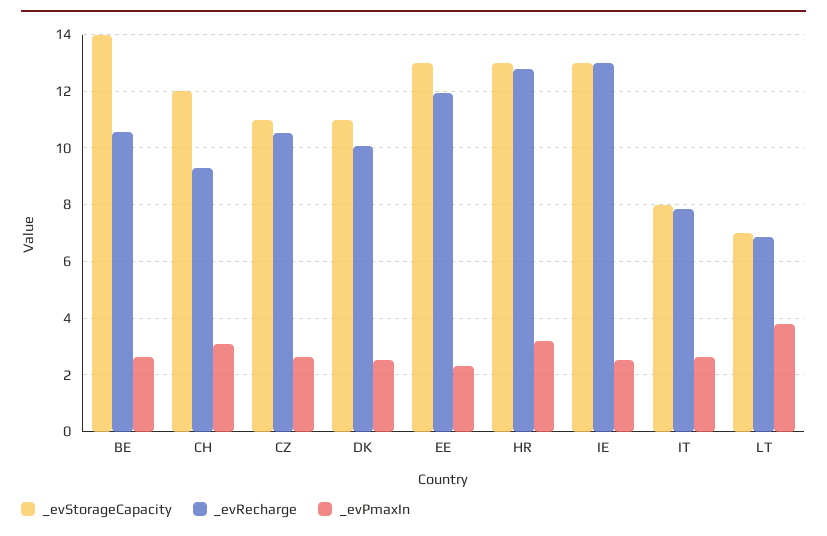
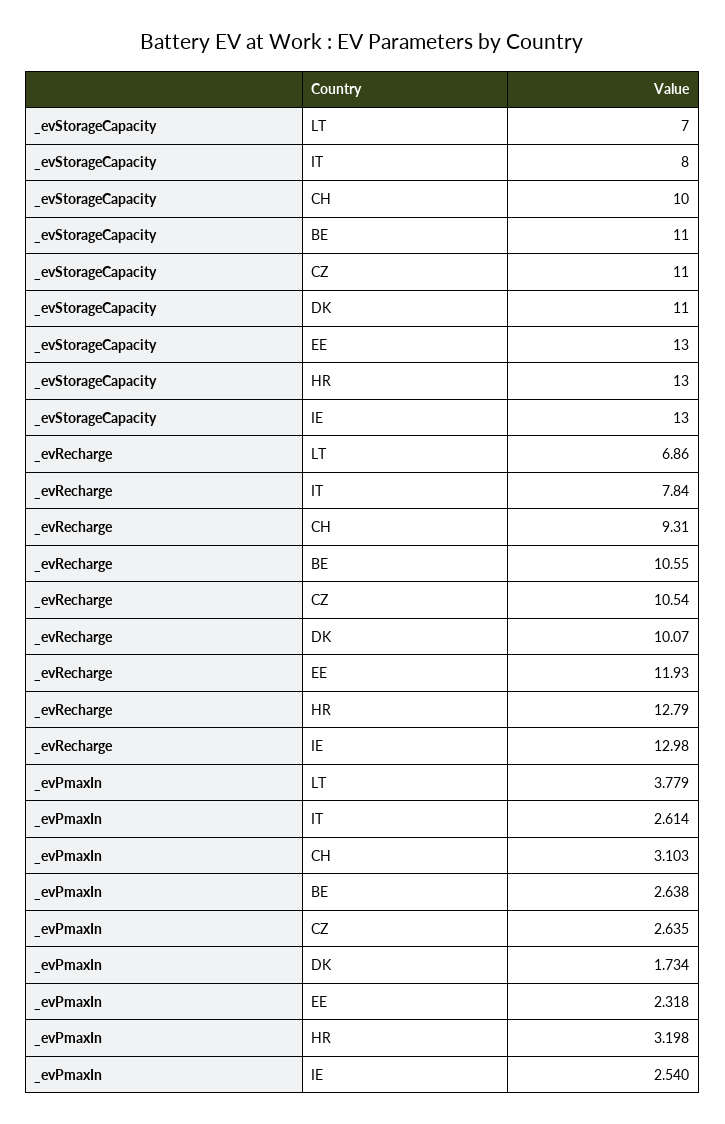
  {
    "_evStorageCapacity": {
-     "BE": 14,
+     "BE": 11,
-     "CH": 12,
+     "CH": 10,
      "CZ": 11,
      "DK": 11,
      "EE": 13,
      "HR": 13,
      "IE": 13,
      "IT": 8,
      "LT": 7
    },
    "_evRecharge": {
      "BE": 10.55,
      "CH": 9.31,
      "CZ": 10.54,
      "DK": 10.07,
      "EE": 11.93,
      "HR": 12.79,
      "IE": 12.98,
      "IT": 7.84,
      "LT": 6.86
    },
    "_evPmaxIn": {
      "BE": 2.638,
      "CH": 3.103,
      "CZ": 2.635,
-     "DK": 2.5,
+     "DK": 1.734,
      "EE": 2.318,
      "HR": 3.198,
      "IE": 2.54,
      "IT": 2.614,
      "LT": 3.779
    }
  }

